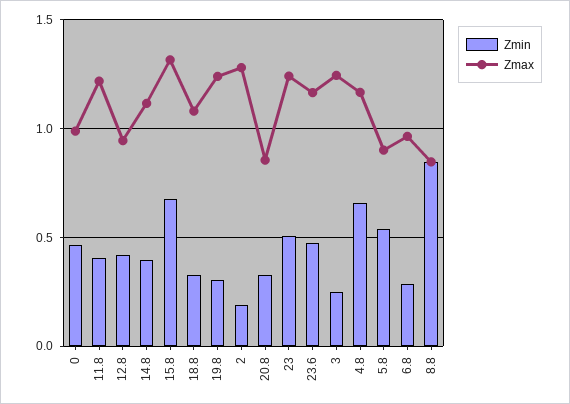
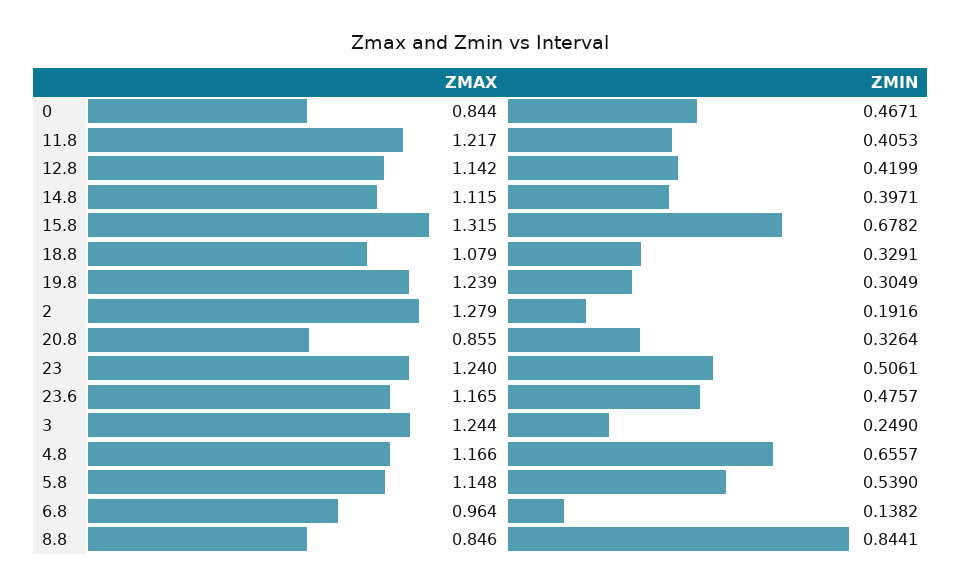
  {
    "Zmin": {
      "0": 0.4671,
      "11.8": 0.4053,
      "12.8": 0.4199,
      "14.8": 0.3971,
      "15.8": 0.6782,
      "18.8": 0.3291,
      "19.8": 0.3049,
      "2": 0.1916,
      "20.8": 0.3264,
      "23": 0.5061,
      "23.6": 0.4757,
      "3": 0.249,
      "4.8": 0.6557,
      "5.8": 0.539,
-     "6.8": 0.3,
+     "6.8": 0.1382,
      "8.8": 0.8441
    },
    "Zmax": {
-     "0": 1,
+     "0": 0.844,
      "11.8": 1.217,
-     "12.8": 0.95,
+     "12.8": 1.142,
      "14.8": 1.115,
      "15.8": 1.315,
      "18.8": 1.079,
      "19.8": 1.239,
      "2": 1.279,
      "20.8": 0.855,
      "23": 1.24,
      "23.6": 1.165,
      "3": 1.244,
      "4.8": 1.166,
-     "5.8": 0.9,
+     "5.8": 1.148,
      "6.8": 0.964,
      "8.8": 0.846
    }
  }

